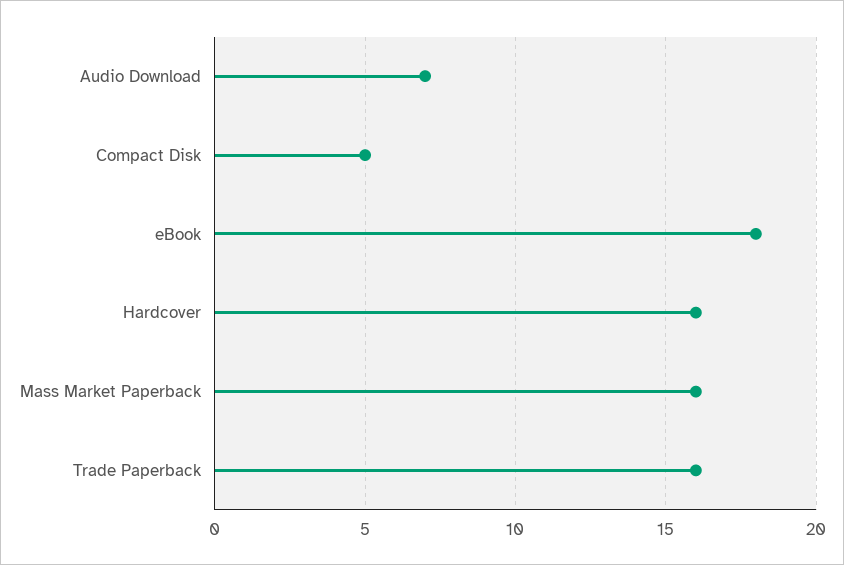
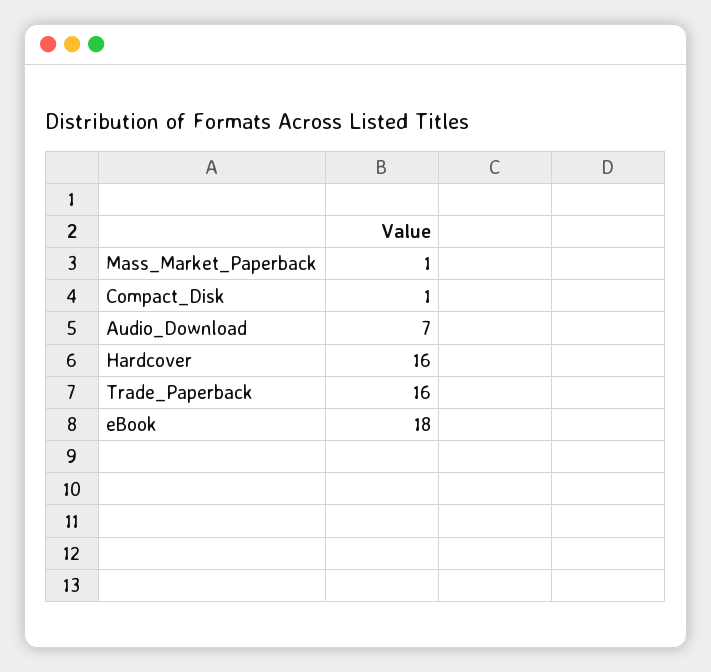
  {
    "Audio Download": 7,
-   "Compact Disk": 5,
+   "Compact Disk": 1,
    "eBook": 18,
    "Hardcover": 16,
-   "Mass Market Paperback": 16,
+   "Mass Market Paperback": 1,
    "Trade Paperback": 16
  }

